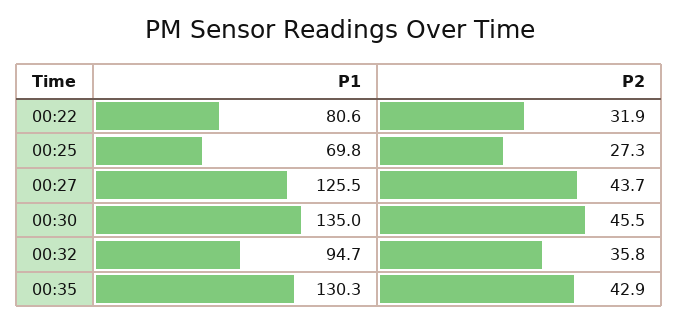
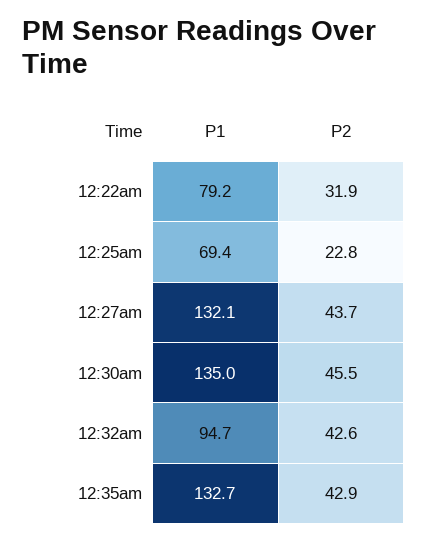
  {
    "P1": {
-     "00:22": 80.6,
+     "00:22": 79.2,
-     "00:25": 69.8,
+     "00:25": 69.4,
-     "00:27": 125.5,
+     "00:27": 132.1,
      "00:30": 135,
      "00:32": 94.7,
-     "00:35": 130.3
+     "00:35": 132.7
    },
    "P2": {
      "00:22": 31.9,
-     "00:25": 27.3,
+     "00:25": 22.8,
      "00:27": 43.7,
      "00:30": 45.5,
-     "00:32": 35.8,
+     "00:32": 42.6,
      "00:35": 42.9
    }
  }

